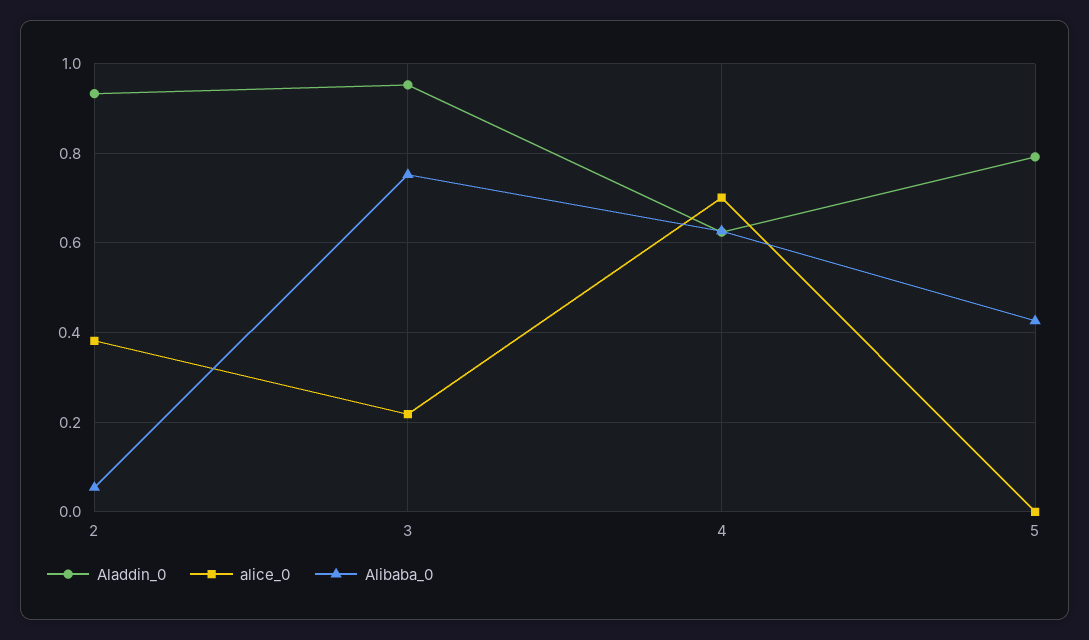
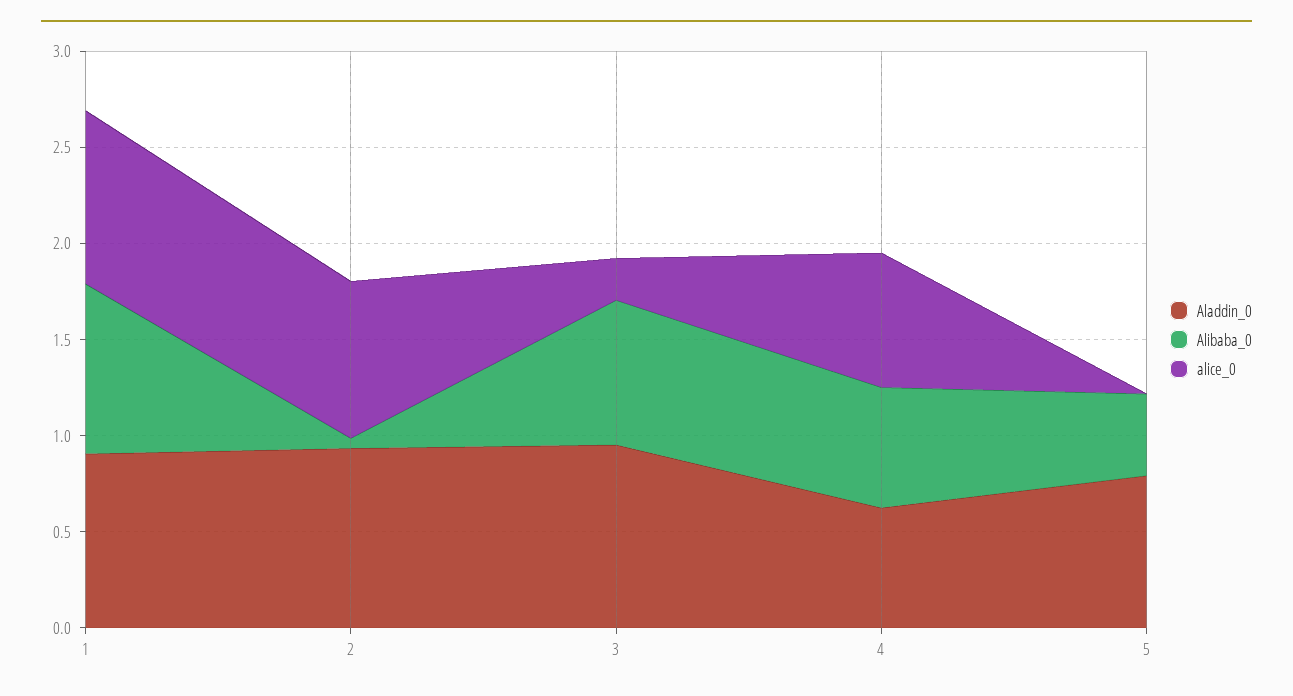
  {
    "Aladdin_0": {
      "2": 0.94,
      "3": 0.96,
      "4": 0.62,
-     "5": 0.8
+     "5": 0.8,
+     "1": 0.9
    },
    "alice_0": {
-     "2": 0.38,
+     "2": 0.8,
      "3": 0.22,
      "4": 0.7,
-     "5": 0
+     "5": 0,
+     "1": 0.9
    },
    "Alibaba_0": {
      "2": 0.06,
      "3": 0.76,
      "4": 0.62,
-     "5": 0.42
+     "5": 0.42,
+     "1": 0.9
    }
  }

